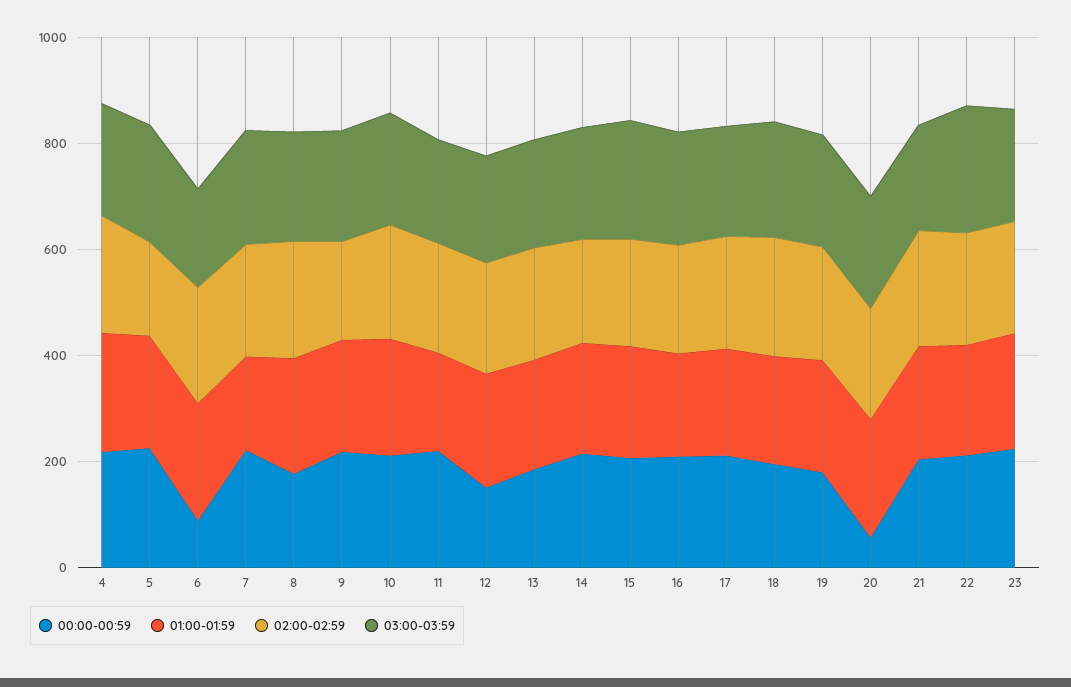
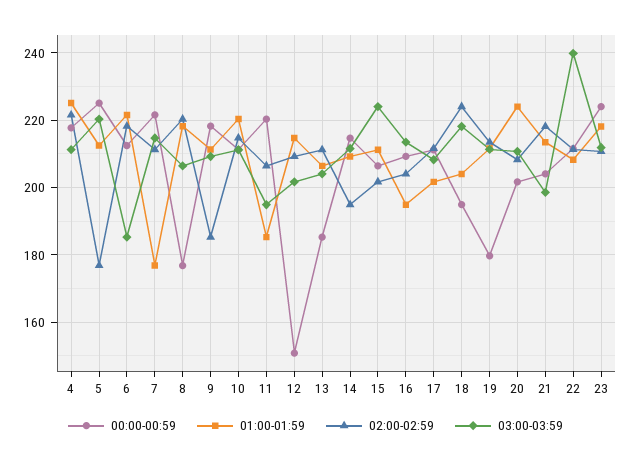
  {
    "00:00-00:59": {
      "4": 218,
      "5": 226,
-     "6": 100,
+     "6": 212,
      "7": 222,
      "8": 176,
      "9": 218,
      "10": 212,
      "11": 220,
      "12": 150,
      "13": 186,
      "14": 214,
      "15": 206,
      "16": 210,
      "17": 212,
      "18": 194,
      "19": 180,
-     "20": 50,
+     "20": 202,
      "21": 204,
      "22": 212,
      "23": 224
    },
    "01:00-01:59": {
      "4": 226,
      "5": 212,
      "6": 222,
      "7": 176,
      "8": 218,
      "9": 212,
      "10": 220,
      "11": 186,
      "12": 214,
      "13": 206,
      "14": 210,
      "15": 212,
      "16": 194,
      "17": 202,
      "18": 204,
      "19": 212,
      "20": 224,
      "21": 214,
      "22": 208,
      "23": 218
    },
    "02:00-02:59": {
      "4": 222,
      "5": 176,
      "6": 218,
      "7": 212,
      "8": 220,
      "9": 186,
      "10": 214,
      "11": 206,
      "12": 210,
      "13": 212,
      "14": 194,
      "15": 202,
      "16": 204,
      "17": 212,
      "18": 224,
      "19": 214,
      "20": 208,
      "21": 218,
      "22": 212,
      "23": 210
    },
    "03:00-03:59": {
      "4": 212,
      "5": 220,
      "6": 186,
      "7": 214,
      "8": 206,
      "9": 210,
      "10": 212,
      "11": 194,
      "12": 202,
      "13": 204,
      "14": 212,
      "15": 224,
      "16": 214,
      "17": 208,
      "18": 218,
      "19": 212,
      "20": 210,
      "21": 198,
      "22": 240,
      "23": 212
    }
  }

